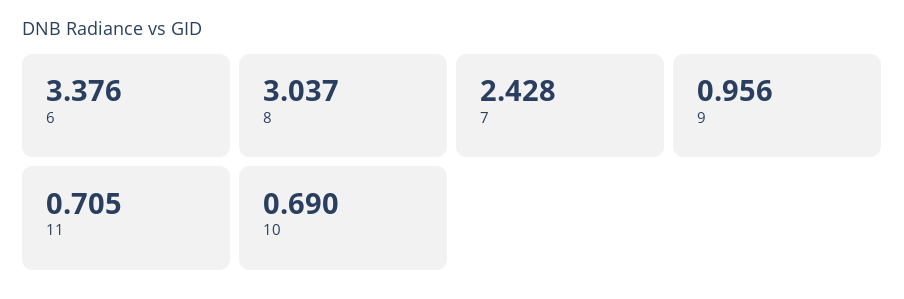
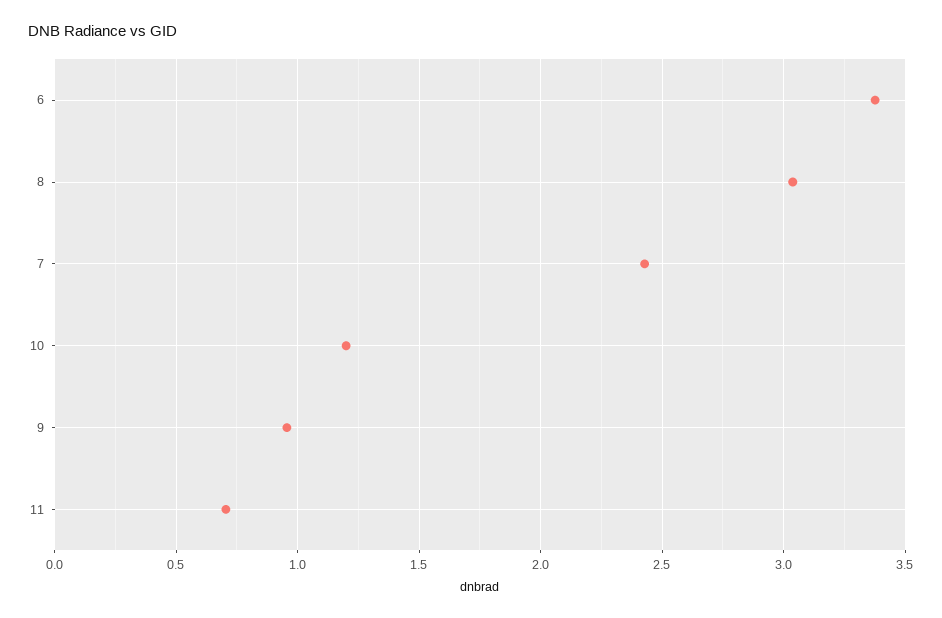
  {
    "6": 3.376,
    "8": 3.037,
    "7": 2.428,
    "9": 0.956,
    "11": 0.705,
-   "10": 0.69
+   "10": 1.2
  }

